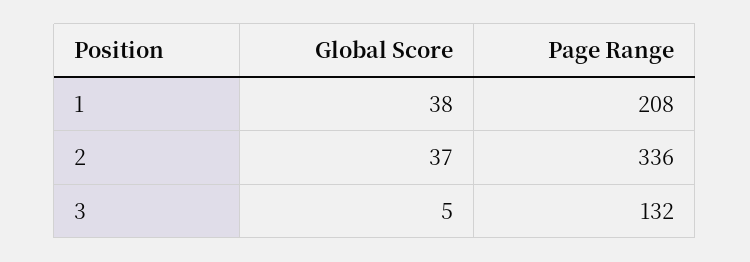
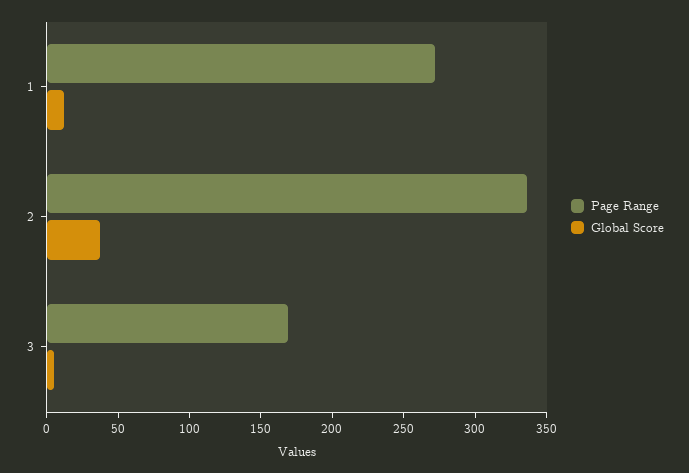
  {
    "Global Score": {
-     "1": 38,
+     "1": 10,
      "2": 37,
      "3": 5
    },
    "Page Range": {
-     "1": 208,
+     "1": 270,
      "2": 336,
-     "3": 132
+     "3": 170
    }
  }

